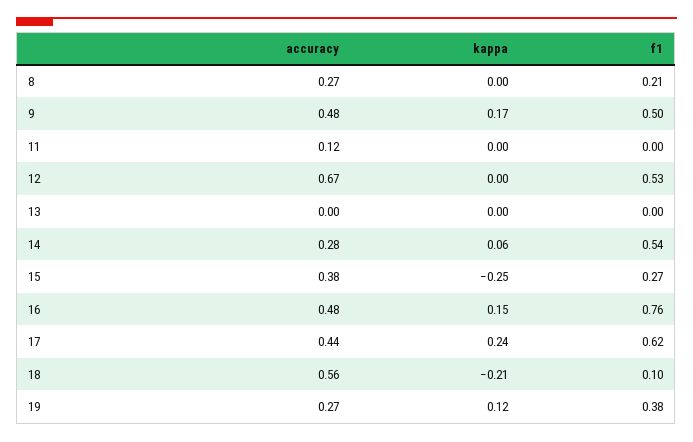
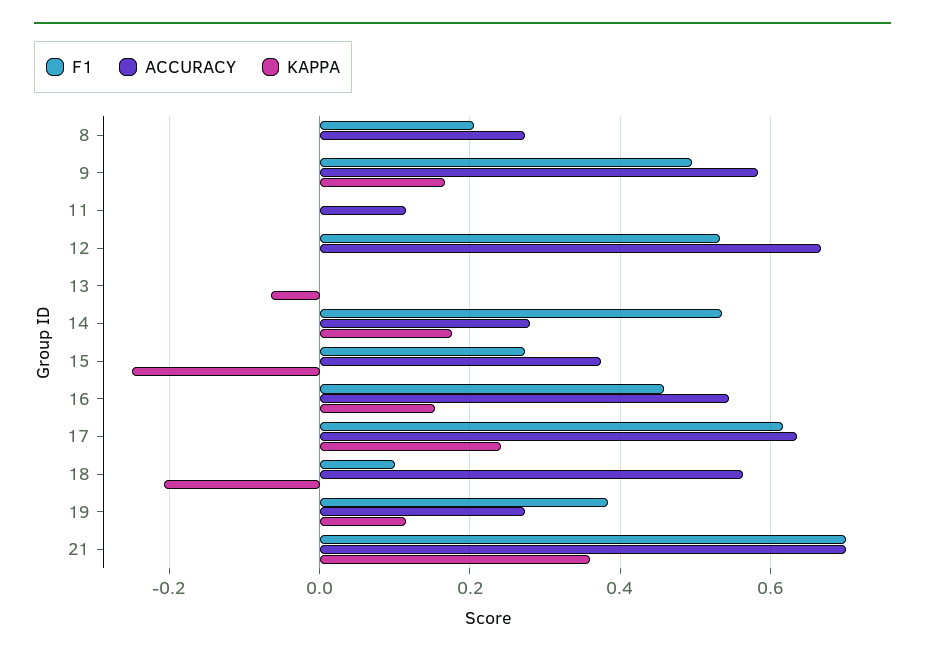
  {
    "accuracy": {
      "8": 0.27,
-     "9": 0.48,
+     "9": 0.58,
      "11": 0.12,
      "12": 0.67,
      "13": 0,
      "14": 0.28,
      "15": 0.38,
-     "16": 0.48,
+     "16": 0.54,
-     "17": 0.44,
+     "17": 0.64,
      "18": 0.56,
-     "19": 0.27
+     "19": 0.27,
+     "21": 0.7
    },
    "kappa": {
      "8": 0,
      "9": 0.17,
      "11": 0,
      "12": 0,
-     "13": 0,
+     "13": -0.06,
-     "14": 0.06,
+     "14": 0.18,
      "15": -0.25,
      "16": 0.15,
      "17": 0.24,
      "18": -0.21,
-     "19": 0.12
+     "19": 0.12,
+     "21": 0.36
    },
    "f1": {
      "8": 0.21,
      "9": 0.5,
      "11": 0,
      "12": 0.53,
      "13": 0,
      "14": 0.54,
      "15": 0.27,
-     "16": 0.76,
+     "16": 0.46,
      "17": 0.62,
      "18": 0.1,
-     "19": 0.38
+     "19": 0.38,
+     "21": 0.7
    }
  }

